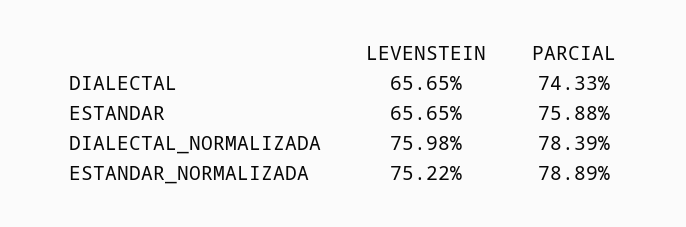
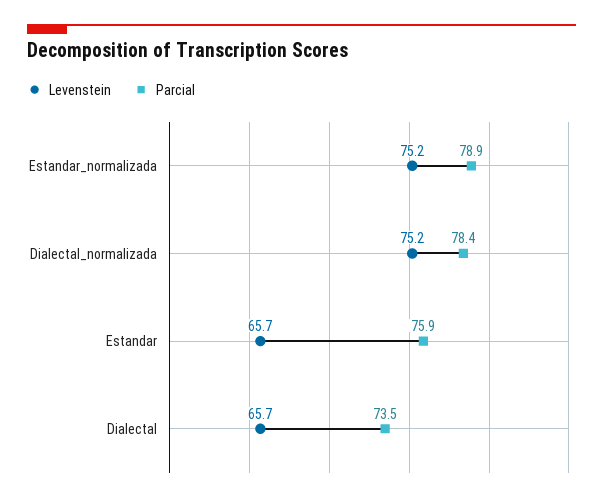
  {
    "LEVENSTEIN": {
      "DIALECTAL": 65.65,
      "ESTANDAR": 65.65,
-     "DIALECTAL_NORMALIZADA": 75.98,
+     "DIALECTAL_NORMALIZADA": 75.2,
      "ESTANDAR_NORMALIZADA": 75.22
    },
    "PARCIAL": {
-     "DIALECTAL": 74.33,
+     "DIALECTAL": 73.5,
      "ESTANDAR": 75.88,
      "DIALECTAL_NORMALIZADA": 78.39,
      "ESTANDAR_NORMALIZADA": 78.89
    }
  }

